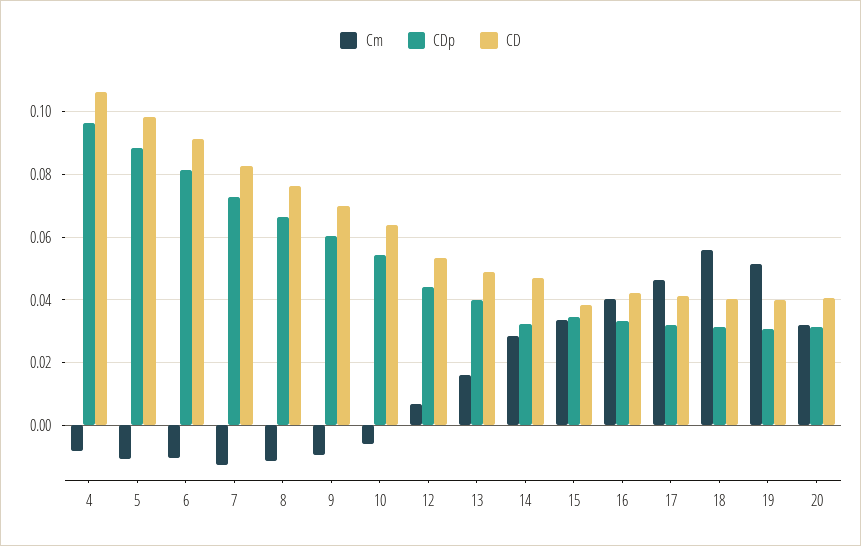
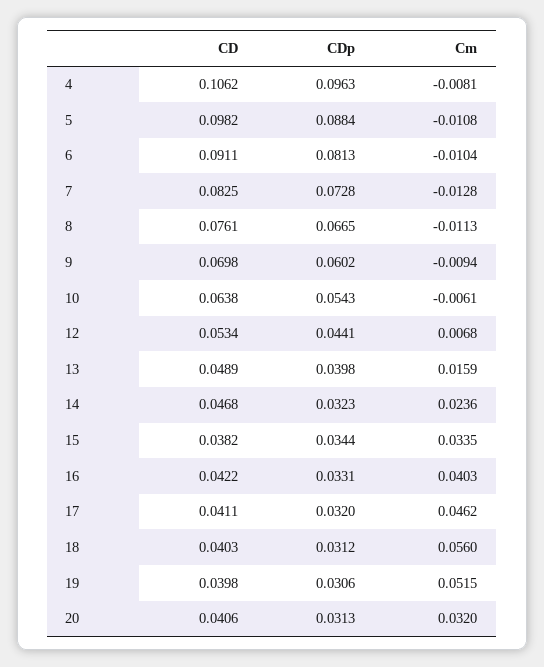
  {
    "Cm": {
      "4": -0.0081,
      "5": -0.0108,
      "6": -0.0104,
      "7": -0.0128,
      "8": -0.0113,
      "9": -0.0094,
      "10": -0.0061,
      "12": 0.0068,
      "13": 0.0159,
-     "14": 0.028,
+     "14": 0.0236,
      "15": 0.0335,
      "16": 0.0403,
      "17": 0.0462,
      "18": 0.056,
      "19": 0.0515,
      "20": 0.032
    },
    "CDp": {
      "4": 0.0963,
      "5": 0.0884,
      "6": 0.0813,
      "7": 0.0728,
      "8": 0.0665,
      "9": 0.0602,
      "10": 0.0543,
      "12": 0.0441,
      "13": 0.0398,
      "14": 0.0323,
      "15": 0.0344,
      "16": 0.0331,
      "17": 0.032,
      "18": 0.0312,
      "19": 0.0306,
      "20": 0.0313
    },
    "CD": {
      "4": 0.1062,
      "5": 0.0982,
      "6": 0.0911,
      "7": 0.0825,
      "8": 0.0761,
      "9": 0.0698,
      "10": 0.0638,
      "12": 0.0534,
      "13": 0.0489,
      "14": 0.0468,
      "15": 0.0382,
      "16": 0.0422,
      "17": 0.0411,
      "18": 0.0403,
      "19": 0.0398,
      "20": 0.0406
    }
  }

